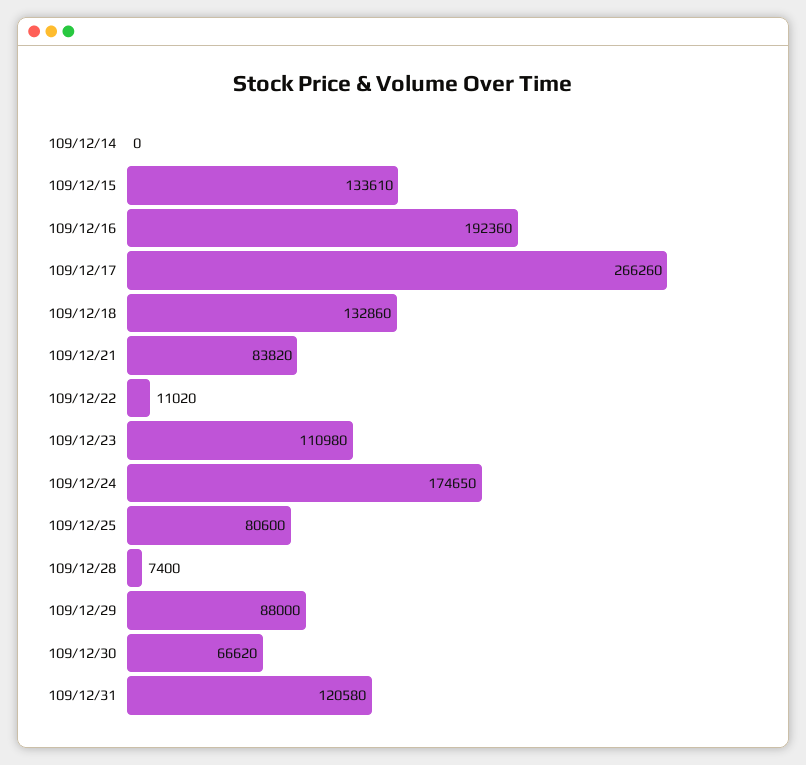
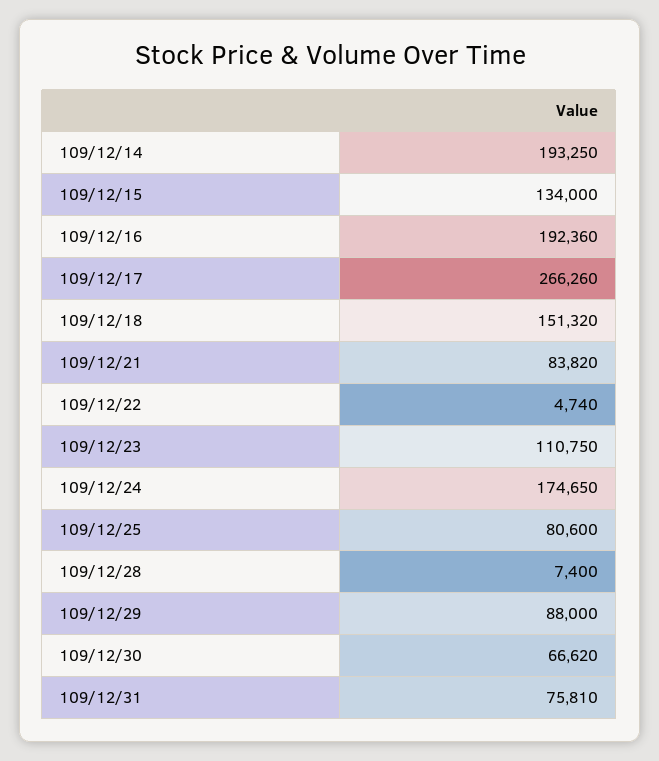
  {
-   "109/12/14": 0,
+   "109/12/14": 193250,
-   "109/12/15": 133610,
+   "109/12/15": 134000,
    "109/12/16": 192360,
    "109/12/17": 266260,
-   "109/12/18": 132860,
+   "109/12/18": 151320,
    "109/12/21": 83820,
-   "109/12/22": 11020,
+   "109/12/22": 4740,
-   "109/12/23": 110980,
+   "109/12/23": 110750,
    "109/12/24": 174650,
    "109/12/25": 80600,
    "109/12/28": 7400,
    "109/12/29": 88000,
    "109/12/30": 66620,
-   "109/12/31": 120580
+   "109/12/31": 75810
  }

